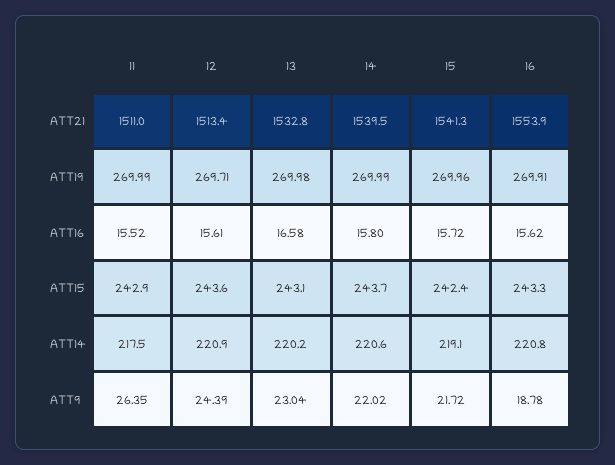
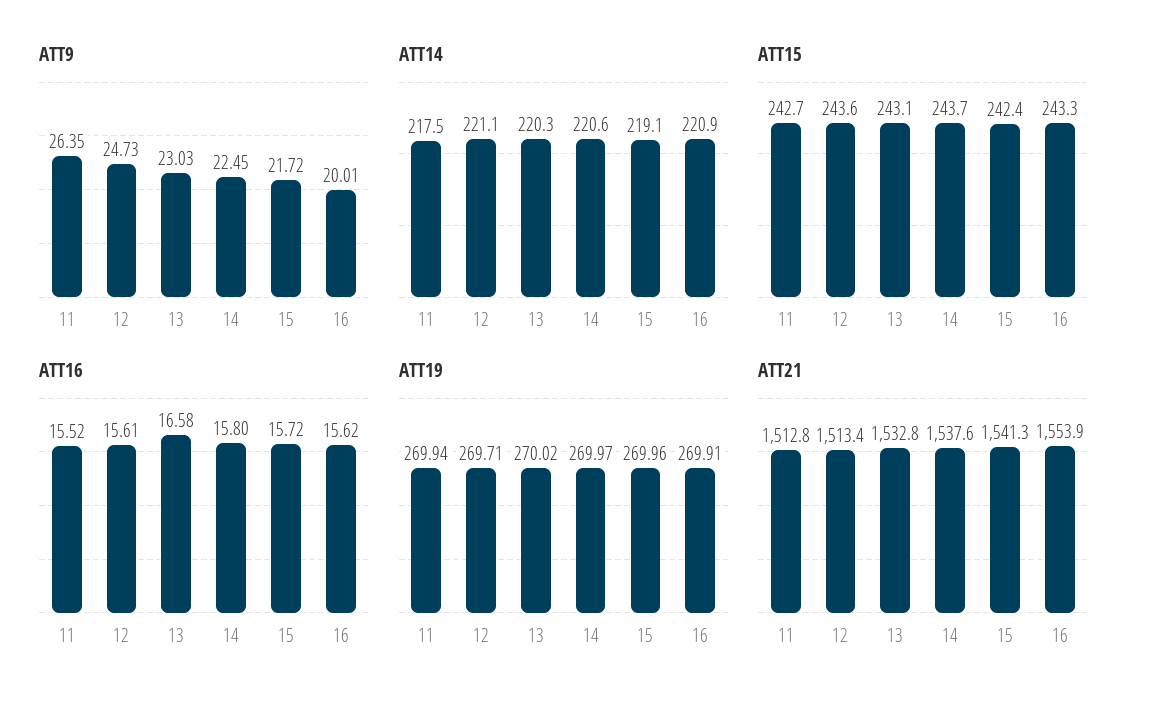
  {
    "ATT21": {
-     "11": 1511,
+     "11": 1512.8,
      "12": 1513.4,
      "13": 1532.8,
-     "14": 1539.5,
+     "14": 1537.6,
      "15": 1541.3,
      "16": 1553.9
    },
    "ATT19": {
-     "11": 269.99,
+     "11": 269.94,
      "12": 269.71,
-     "13": 269.98,
+     "13": 270.02,
-     "14": 269.99,
+     "14": 269.97,
      "15": 269.96,
      "16": 269.91
    },
    "ATT16": {
      "11": 15.52,
      "12": 15.61,
      "13": 16.58,
      "14": 15.8,
      "15": 15.72,
      "16": 15.62
    },
    "ATT15": {
-     "11": 242.9,
+     "11": 242.7,
      "12": 243.6,
      "13": 243.1,
      "14": 243.7,
      "15": 242.4,
      "16": 243.3
    },
    "ATT14": {
      "11": 217.5,
-     "12": 220.9,
+     "12": 221.1,
-     "13": 220.2,
+     "13": 220.3,
      "14": 220.6,
      "15": 219.1,
-     "16": 220.8
+     "16": 220.9
    },
    "ATT9": {
      "11": 26.35,
-     "12": 24.39,
+     "12": 24.73,
-     "13": 23.04,
+     "13": 23.03,
-     "14": 22.02,
+     "14": 22.45,
      "15": 21.72,
-     "16": 18.78
+     "16": 20.01
    }
  }

